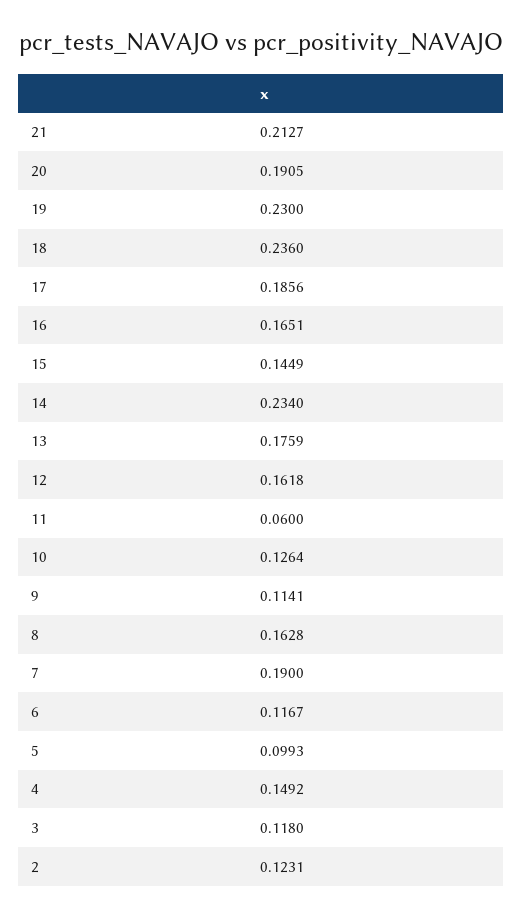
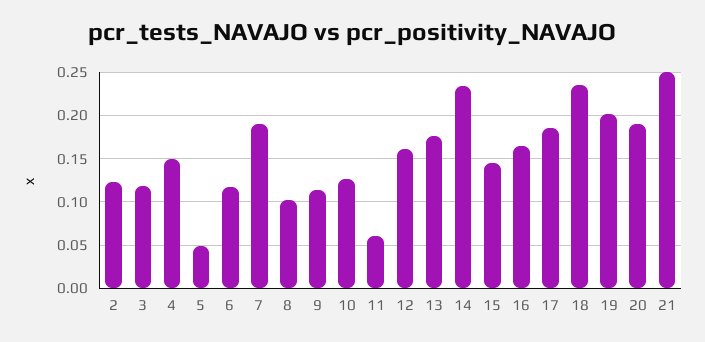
  {
-   "21": 0.2127,
+   "21": 0.25,
    "20": 0.1905,
-   "19": 0.23,
+   "19": 0.2,
    "18": 0.236,
    "17": 0.1856,
    "16": 0.1651,
    "15": 0.1449,
    "14": 0.234,
    "13": 0.1759,
    "12": 0.1618,
    "11": 0.06,
    "10": 0.1264,
    "9": 0.1141,
-   "8": 0.1628,
+   "8": 0.1,
    "7": 0.19,
    "6": 0.1167,
-   "5": 0.0993,
+   "5": 0.05,
    "4": 0.1492,
    "3": 0.118,
    "2": 0.1231
  }

